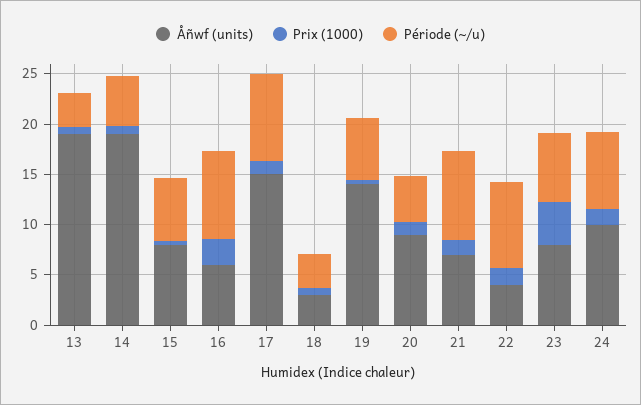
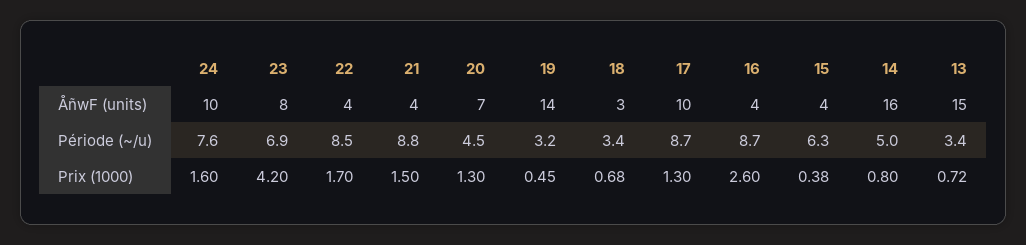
  {
    "Åñwf (units)": {
-     "13": 19,
+     "13": 15,
-     "14": 19,
+     "14": 16,
-     "15": 8,
+     "15": 4,
-     "16": 6,
+     "16": 4,
-     "17": 15,
+     "17": 10,
      "18": 3,
      "19": 14,
-     "20": 9,
+     "20": 7,
-     "21": 7,
+     "21": 4,
      "22": 4,
      "23": 8,
      "24": 10
    },
    "Prix (1000)": {
      "13": 0.72,
      "14": 0.8,
      "15": 0.38,
      "16": 2.6,
      "17": 1.3,
      "18": 0.68,
      "19": 0.45,
      "20": 1.3,
      "21": 1.5,
      "22": 1.7,
      "23": 4.2,
      "24": 1.6
    },
    "Période (~/u)": {
      "13": 3.4,
      "14": 5,
      "15": 6.3,
      "16": 8.7,
      "17": 8.7,
      "18": 3.4,
-     "19": 6,
+     "19": 3.2,
      "20": 4.5,
      "21": 8.8,
      "22": 8.5,
      "23": 6.9,
      "24": 7.6
    }
  }

